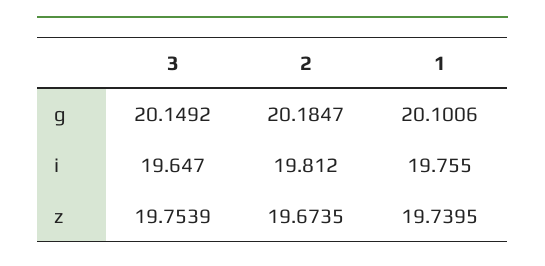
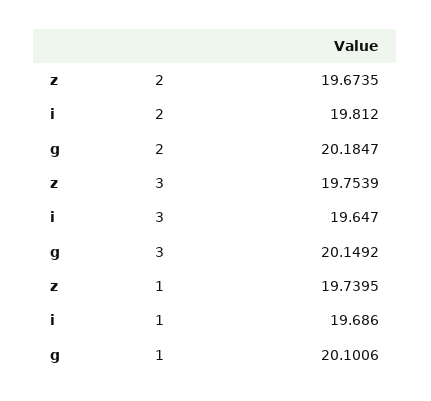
  {
    "3": {
      "g": 20.1492,
      "i": 19.647,
      "z": 19.7539
    },
    "2": {
      "g": 20.1847,
      "i": 19.812,
      "z": 19.6735
    },
    "1": {
      "g": 20.1006,
-     "i": 19.755,
+     "i": 19.686,
      "z": 19.7395
    }
  }

